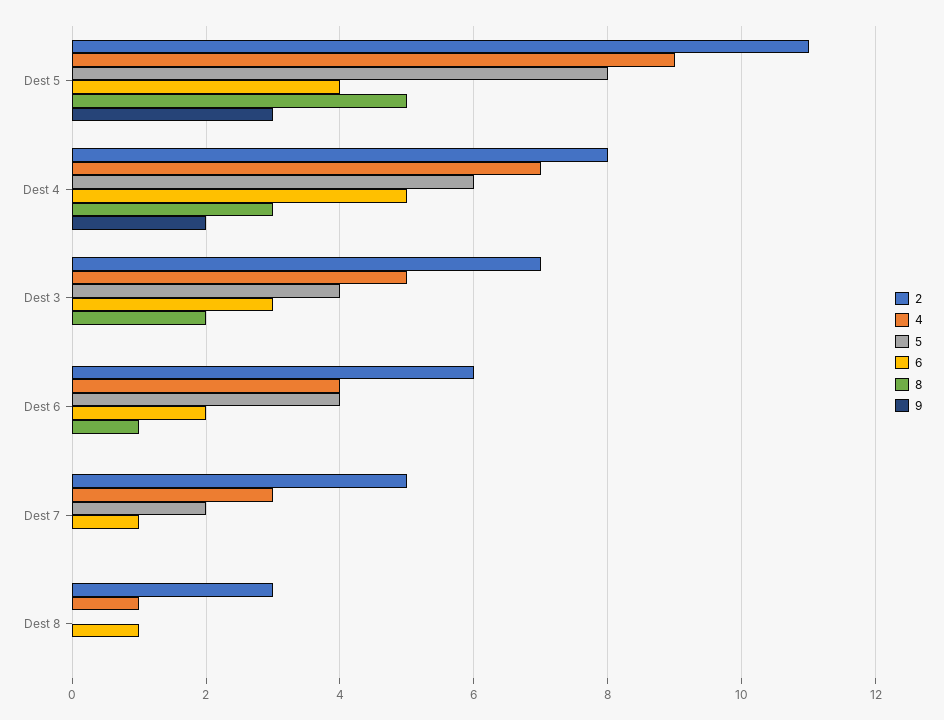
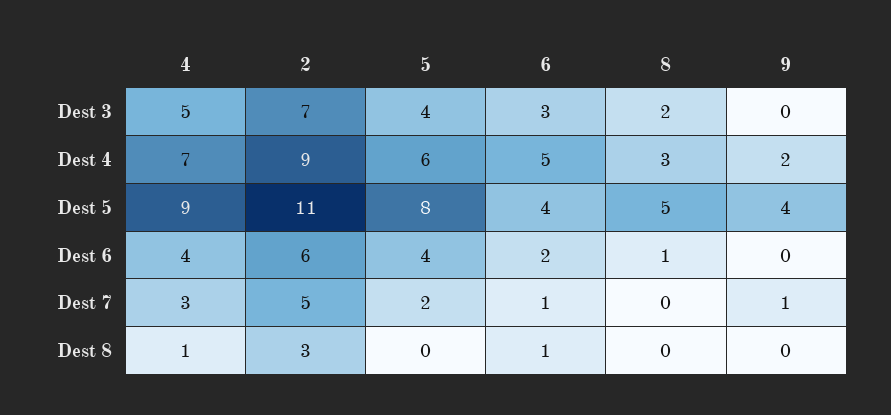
  {
    "2": {
      "Dest 5": 11,
-     "Dest 4": 8,
+     "Dest 4": 9,
      "Dest 3": 7,
      "Dest 6": 6,
      "Dest 7": 5,
      "Dest 8": 3
    },
    "4": {
      "Dest 5": 9,
      "Dest 4": 7,
      "Dest 3": 5,
      "Dest 6": 4,
      "Dest 7": 3,
      "Dest 8": 1
    },
    "5": {
      "Dest 5": 8,
      "Dest 4": 6,
      "Dest 3": 4,
      "Dest 6": 4,
      "Dest 7": 2,
      "Dest 8": 0
    },
    "6": {
      "Dest 5": 4,
      "Dest 4": 5,
      "Dest 3": 3,
      "Dest 6": 2,
      "Dest 7": 1,
      "Dest 8": 1
    },
    "8": {
      "Dest 5": 5,
      "Dest 4": 3,
      "Dest 3": 2,
      "Dest 6": 1,
      "Dest 7": 0,
      "Dest 8": 0
    },
    "9": {
-     "Dest 5": 3,
+     "Dest 5": 4,
      "Dest 4": 2,
      "Dest 3": 0,
      "Dest 6": 0,
-     "Dest 7": 0,
+     "Dest 7": 1,
      "Dest 8": 0
    }
  }

